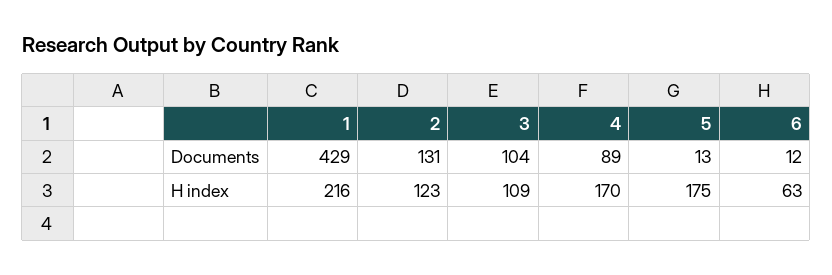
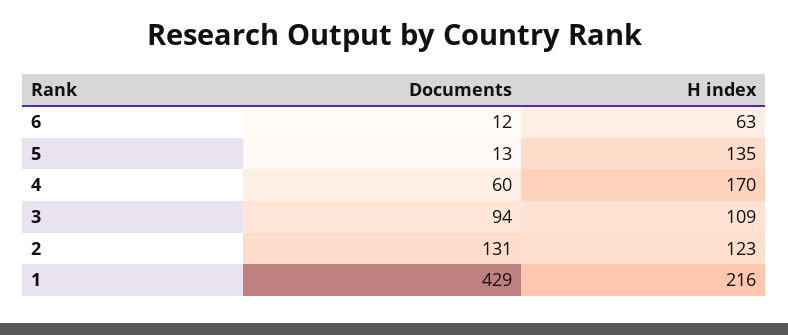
  {
    "1": {
      "Documents": 429,
      "H index": 216
    },
    "2": {
      "Documents": 131,
      "H index": 123
    },
    "3": {
-     "Documents": 104,
+     "Documents": 94,
      "H index": 109
    },
    "4": {
-     "Documents": 89,
+     "Documents": 60,
      "H index": 170
    },
    "5": {
      "Documents": 13,
-     "H index": 175
+     "H index": 135
    },
    "6": {
      "Documents": 12,
      "H index": 63
    }
  }

